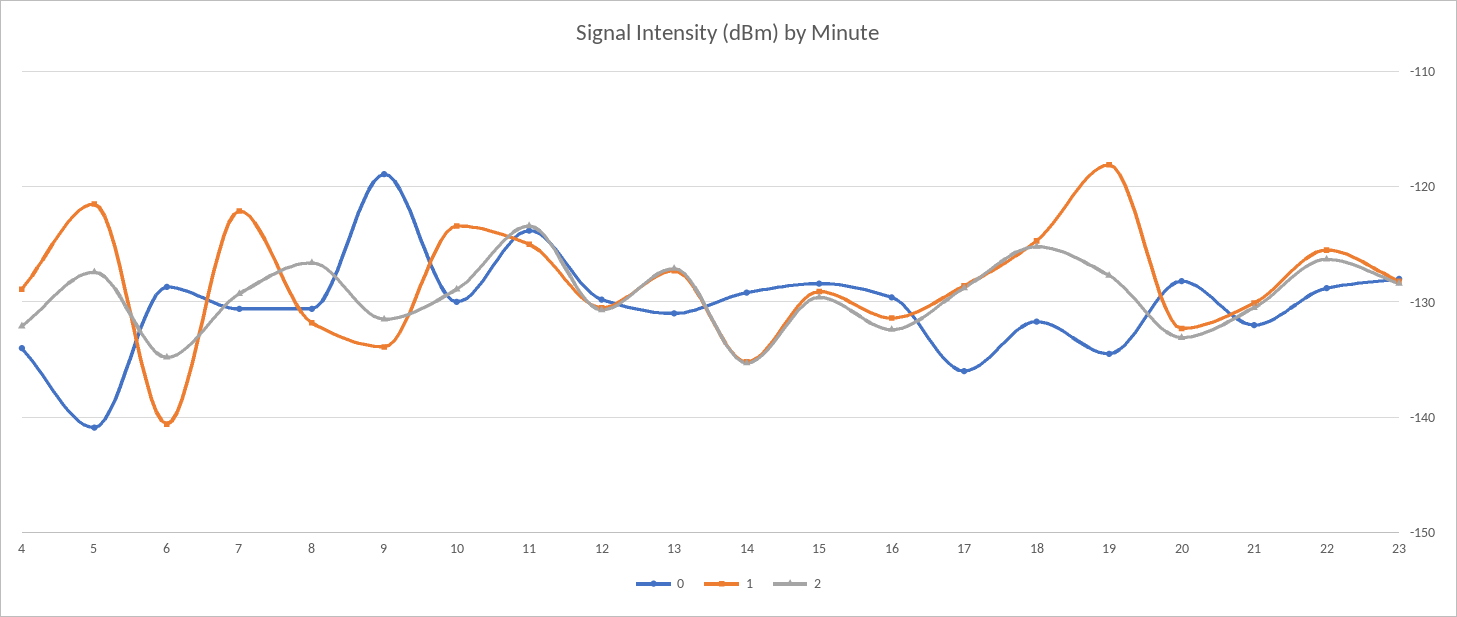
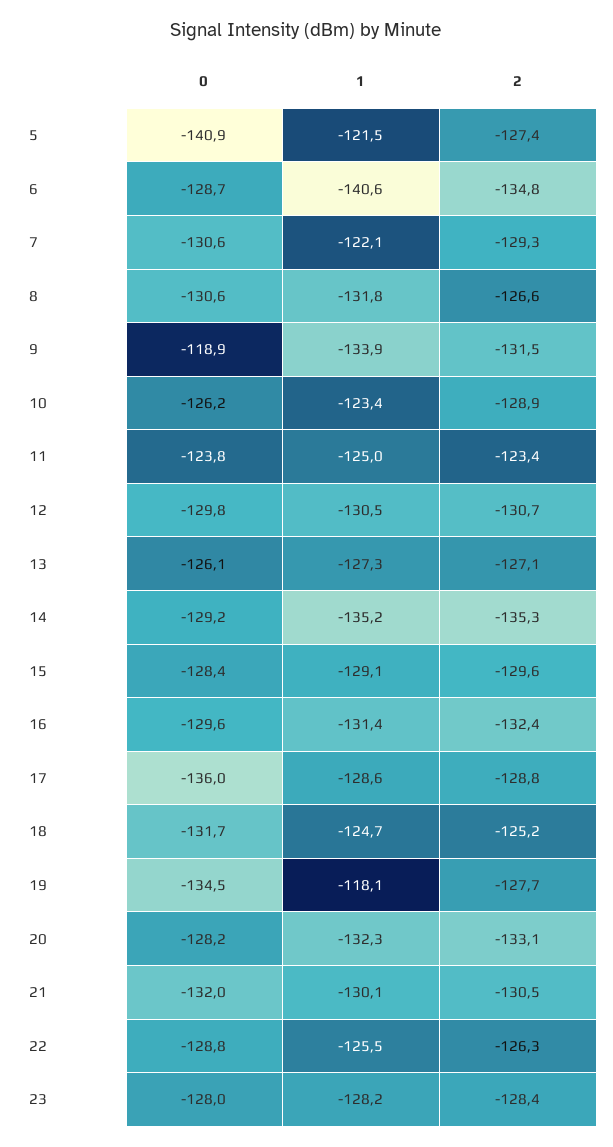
  {
    "0": {
-     "4": -134,
      "5": -140.9,
      "6": -128.7,
      "7": -130.6,
      "8": -130.6,
      "9": -118.9,
-     "10": -130,
+     "10": -126.2,
      "11": -123.8,
      "12": -129.8,
-     "13": -131,
+     "13": -126.1,
      "14": -129.2,
      "15": -128.4,
      "16": -129.6,
      "17": -136,
      "18": -131.7,
      "19": -134.5,
      "20": -128.2,
      "21": -132,
      "22": -128.8,
      "23": -128
    },
    "1": {
-     "4": -129,
      "5": -121.5,
      "6": -140.6,
      "7": -122.1,
      "8": -131.8,
      "9": -133.9,
      "10": -123.4,
      "11": -125,
      "12": -130.5,
      "13": -127.3,
      "14": -135.2,
      "15": -129.1,
      "16": -131.4,
      "17": -128.6,
      "18": -124.7,
      "19": -118.1,
      "20": -132.3,
      "21": -130.1,
      "22": -125.5,
      "23": -128.2
    },
    "2": {
-     "4": -132,
      "5": -127.4,
      "6": -134.8,
      "7": -129.3,
      "8": -126.6,
      "9": -131.5,
      "10": -128.9,
      "11": -123.4,
      "12": -130.7,
      "13": -127.1,
      "14": -135.3,
      "15": -129.6,
      "16": -132.4,
      "17": -128.8,
      "18": -125.2,
      "19": -127.7,
      "20": -133.1,
      "21": -130.5,
      "22": -126.3,
      "23": -128.4
    }
  }

